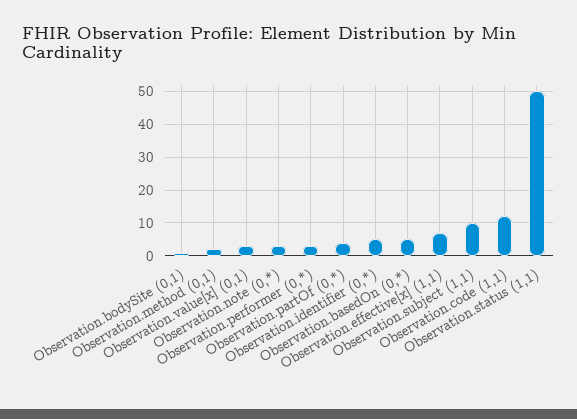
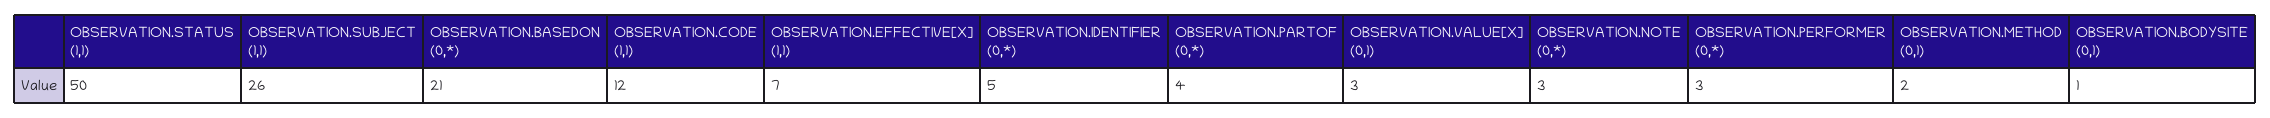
  {
    "Observation.bodySite (0,1)": 1,
    "Observation.method (0,1)": 2,
    "Observation.value[x] (0,1)": 3,
    "Observation.note (0,*)": 3,
    "Observation.performer (0,*)": 3,
    "Observation.partOf (0,*)": 4,
    "Observation.identifier (0,*)": 5,
-   "Observation.basedOn (0,*)": 5,
+   "Observation.basedOn (0,*)": 21,
    "Observation.effective[x] (1,1)": 7,
-   "Observation.subject (1,1)": 10,
+   "Observation.subject (1,1)": 26,
    "Observation.code (1,1)": 12,
    "Observation.status (1,1)": 50
  }

